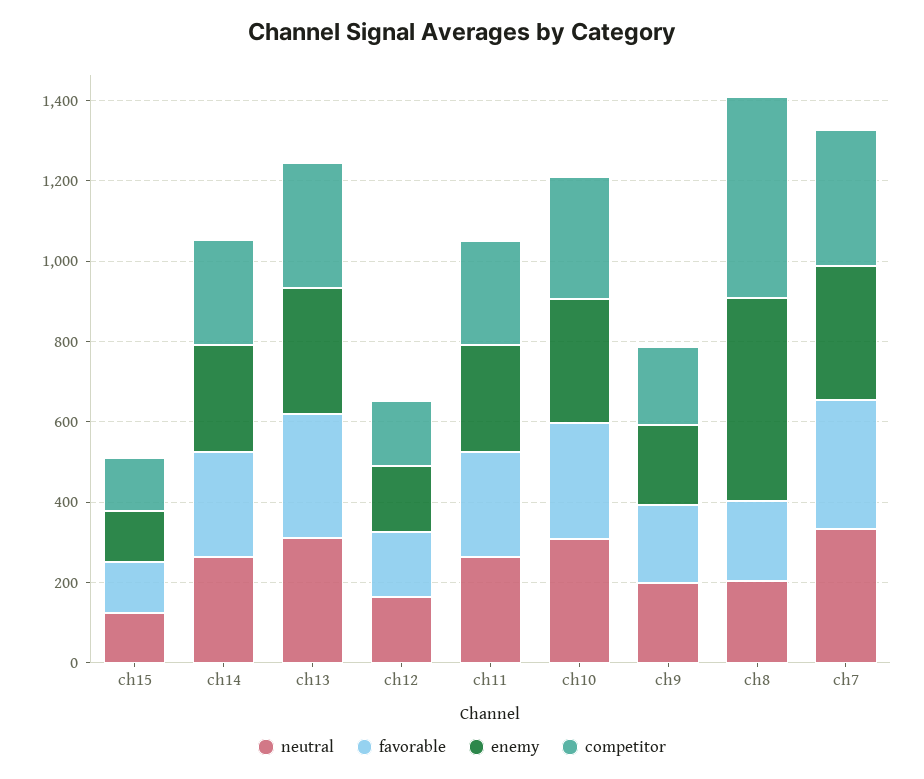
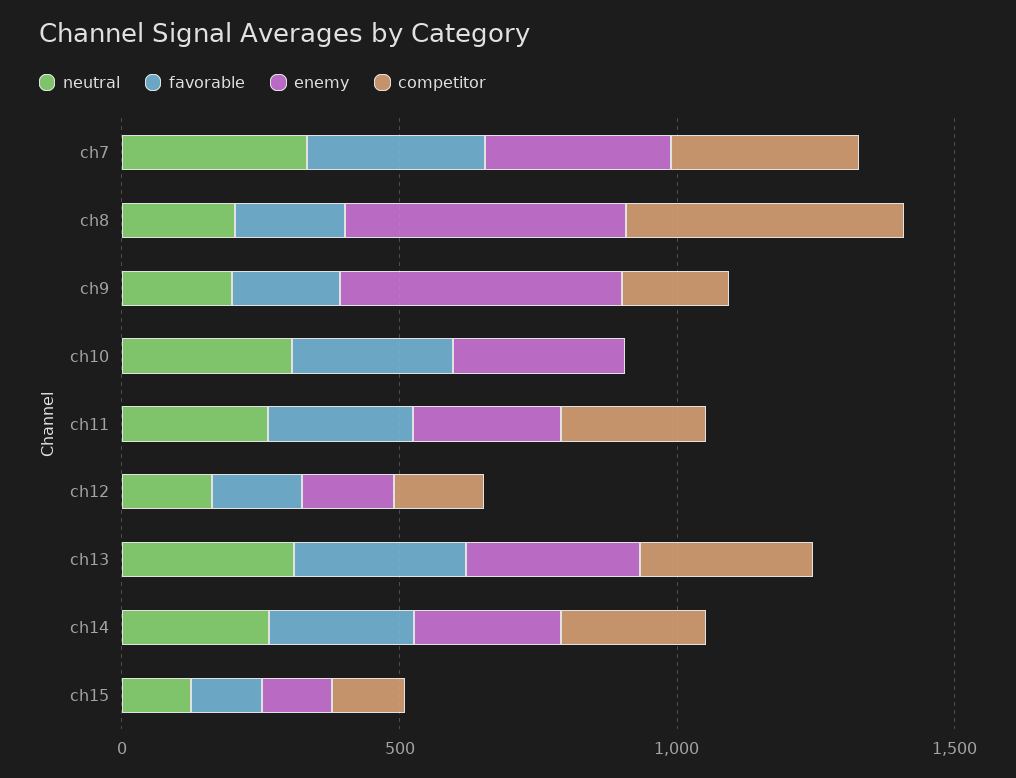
  {
    "neutral": {
      "ch15": 150,
      "ch14": 250,
      "ch13": 300,
      "ch12": 150,
      "ch11": 250,
      "ch10": 300,
      "ch9": 200,
      "ch8": 200,
      "ch7": 350
    },
    "favorable": {
      "ch15": 150,
      "ch14": 250,
      "ch13": 300,
      "ch12": 150,
      "ch11": 250,
      "ch10": 300,
      "ch9": 200,
      "ch8": 200,
      "ch7": 300
    },
    "enemy": {
      "ch15": 150,
      "ch14": 250,
      "ch13": 300,
      "ch12": 150,
      "ch11": 250,
      "ch10": 300,
-     "ch9": 200,
+     "ch9": 500,
      "ch8": 500,
      "ch7": 350
    },
    "competitor": {
      "ch15": 150,
      "ch14": 250,
      "ch13": 300,
      "ch12": 150,
      "ch11": 250,
-     "ch10": 300,
+     "ch10": 0,
      "ch9": 200,
      "ch8": 500,
      "ch7": 350
    }
  }

